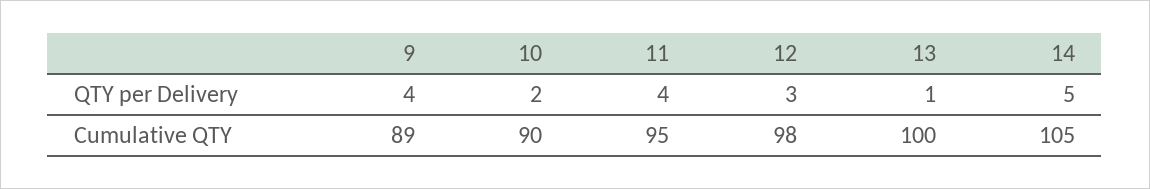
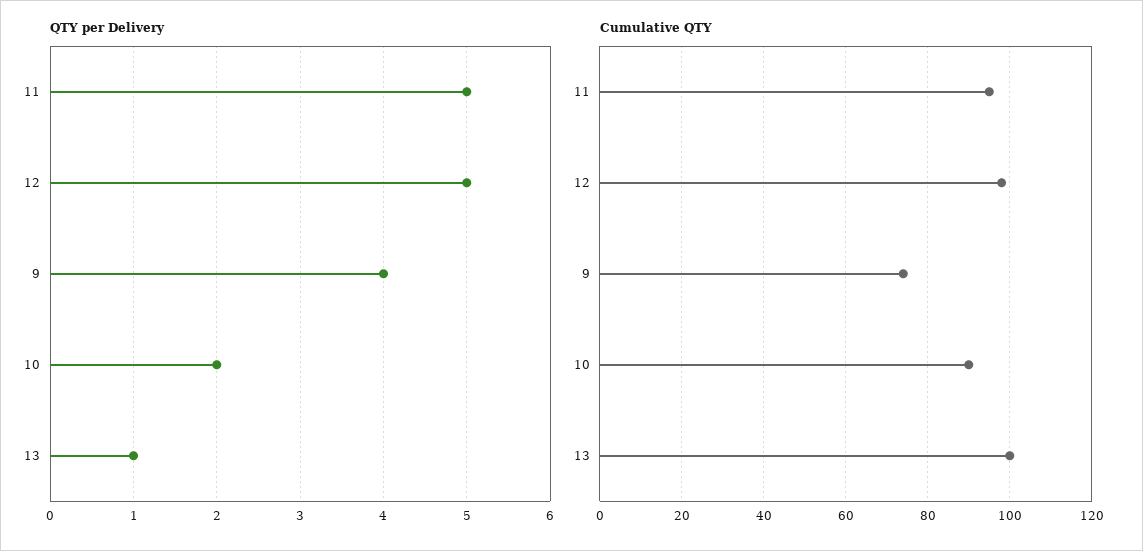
  {
    "QTY per Delivery": {
      "9": 4,
      "10": 2,
-     "11": 4,
+     "11": 5,
-     "12": 3,
+     "12": 5,
-     "13": 1,
+     "13": 1
-     "14": 5
    },
    "Cumulative QTY": {
-     "9": 89,
+     "9": 75,
      "10": 90,
      "11": 95,
      "12": 98,
-     "13": 100,
+     "13": 100
-     "14": 105
    }
  }

